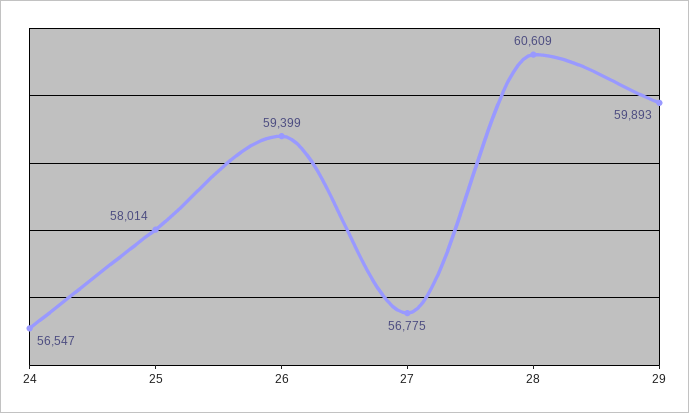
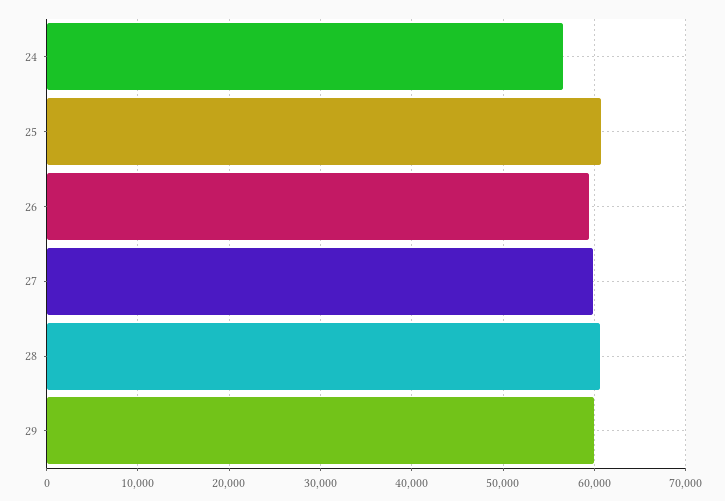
  {
    "24": 56547,
-   "25": 58014,
+   "25": 61000,
    "26": 59399,
-   "27": 56775,
+   "27": 60000,
    "28": 60609,
    "29": 59893
  }

